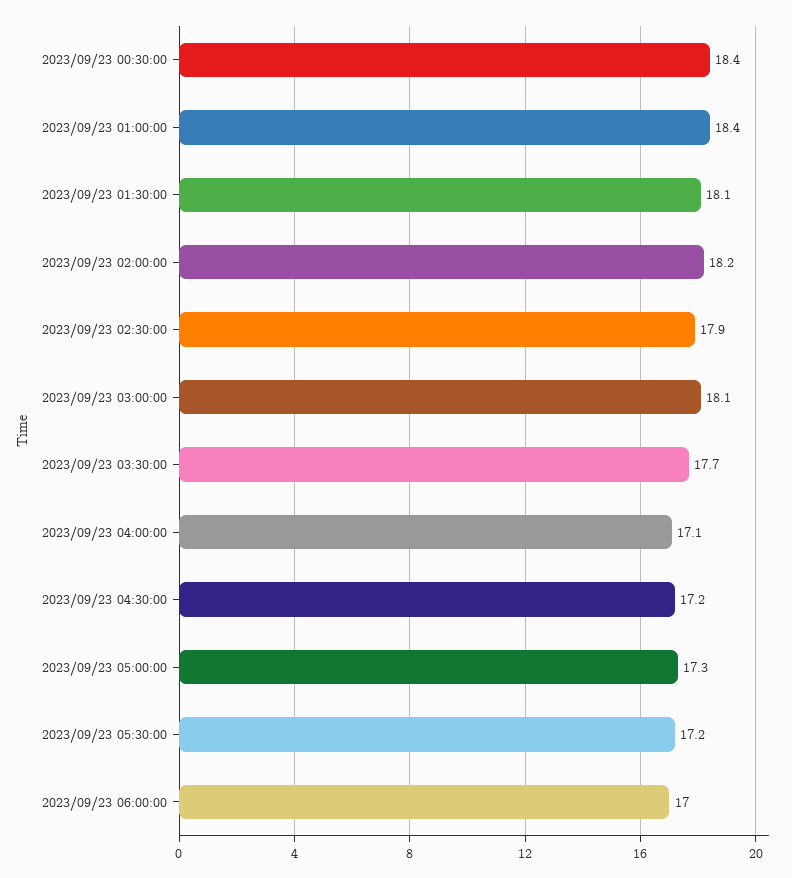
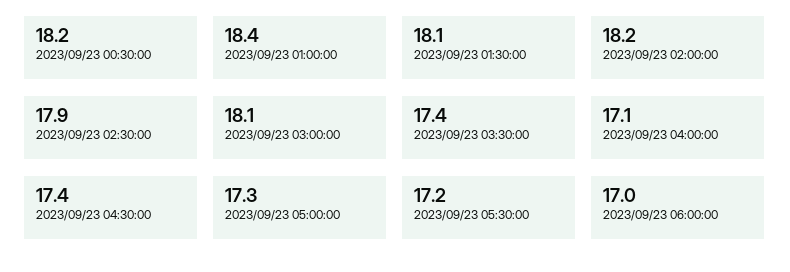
  {
-   "2023/09/23 00:30:00": 18.4,
+   "2023/09/23 00:30:00": 18.2,
    "2023/09/23 01:00:00": 18.4,
    "2023/09/23 01:30:00": 18.1,
    "2023/09/23 02:00:00": 18.2,
    "2023/09/23 02:30:00": 17.9,
    "2023/09/23 03:00:00": 18.1,
-   "2023/09/23 03:30:00": 17.7,
+   "2023/09/23 03:30:00": 17.4,
    "2023/09/23 04:00:00": 17.1,
-   "2023/09/23 04:30:00": 17.2,
+   "2023/09/23 04:30:00": 17.4,
    "2023/09/23 05:00:00": 17.3,
    "2023/09/23 05:30:00": 17.2,
    "2023/09/23 06:00:00": 17
  }

